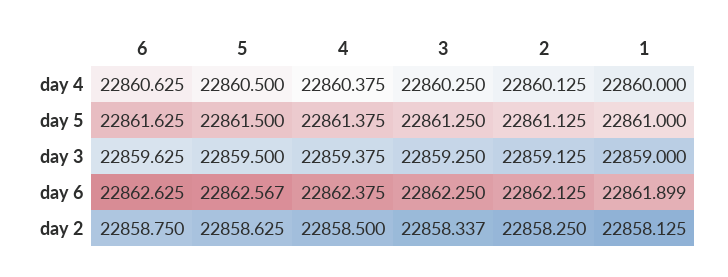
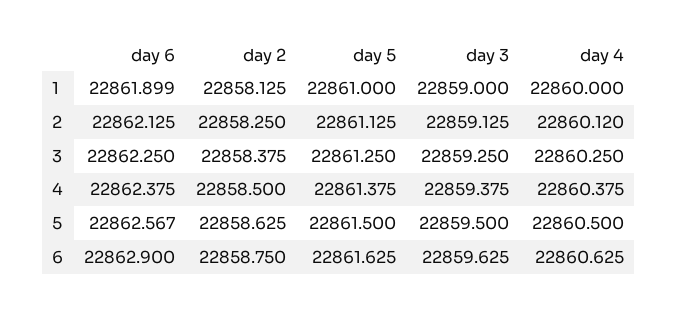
  {
    "6": {
      "day 4": 22860.625,
      "day 5": 22861.625,
      "day 3": 22859.625,
-     "day 6": 22862.625,
+     "day 6": 22862.9,
      "day 2": 22858.75
    },
    "5": {
      "day 4": 22860.5,
      "day 5": 22861.5,
      "day 3": 22859.5,
      "day 6": 22862.567,
      "day 2": 22858.625
    },
    "4": {
      "day 4": 22860.375,
      "day 5": 22861.375,
      "day 3": 22859.375,
      "day 6": 22862.375,
      "day 2": 22858.5
    },
    "3": {
      "day 4": 22860.25,
      "day 5": 22861.25,
      "day 3": 22859.25,
      "day 6": 22862.25,
-     "day 2": 22858.337
+     "day 2": 22858.375
    },
    "2": {
-     "day 4": 22860.125,
+     "day 4": 22860.12,
      "day 5": 22861.125,
      "day 3": 22859.125,
      "day 6": 22862.125,
      "day 2": 22858.25
    },
    "1": {
      "day 4": 22860,
      "day 5": 22861,
      "day 3": 22859,
      "day 6": 22861.899,
      "day 2": 22858.125
    }
  }

